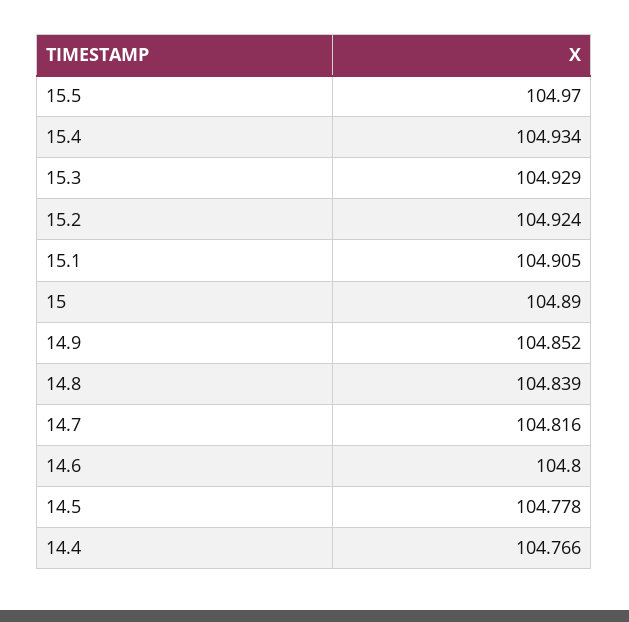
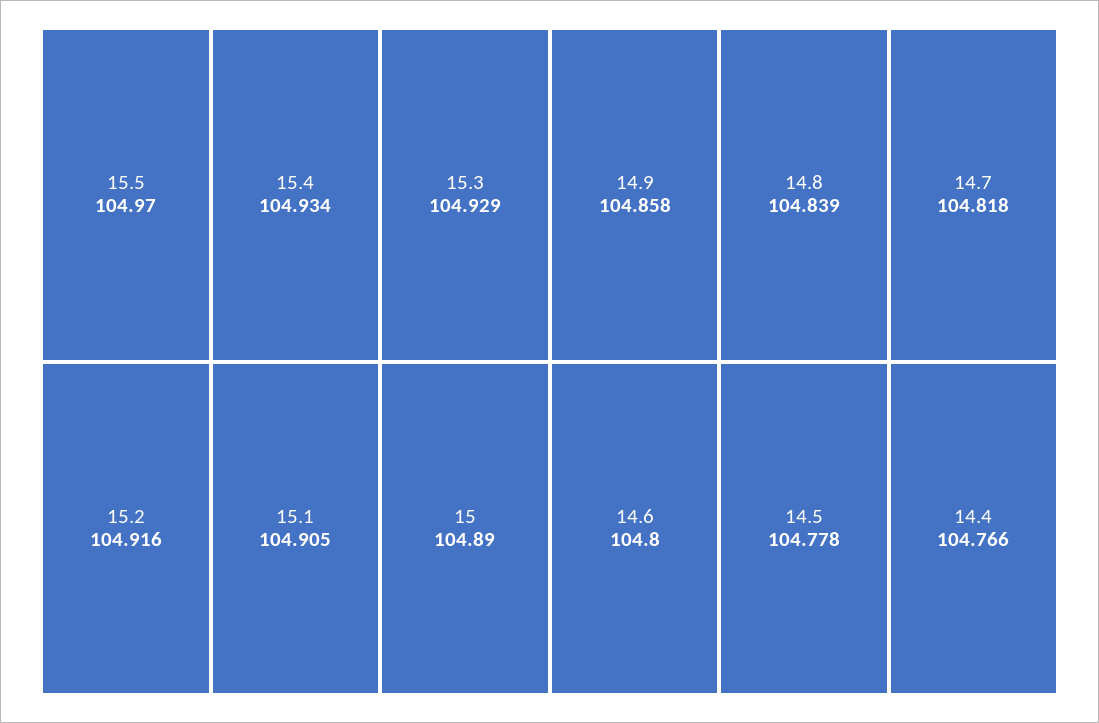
  {
    "15.5": 104.97,
    "15.4": 104.934,
    "15.3": 104.929,
-   "15.2": 104.924,
+   "15.2": 104.916,
    "15.1": 104.905,
    "15": 104.89,
-   "14.9": 104.852,
+   "14.9": 104.858,
    "14.8": 104.839,
-   "14.7": 104.816,
+   "14.7": 104.818,
    "14.6": 104.8,
    "14.5": 104.778,
    "14.4": 104.766
  }

